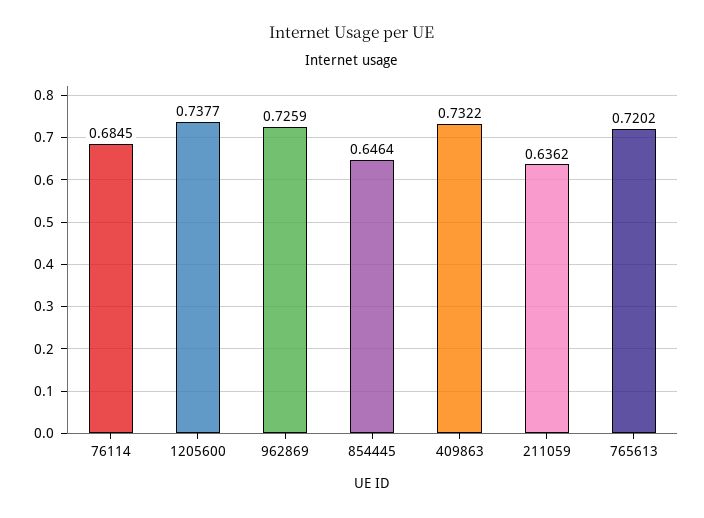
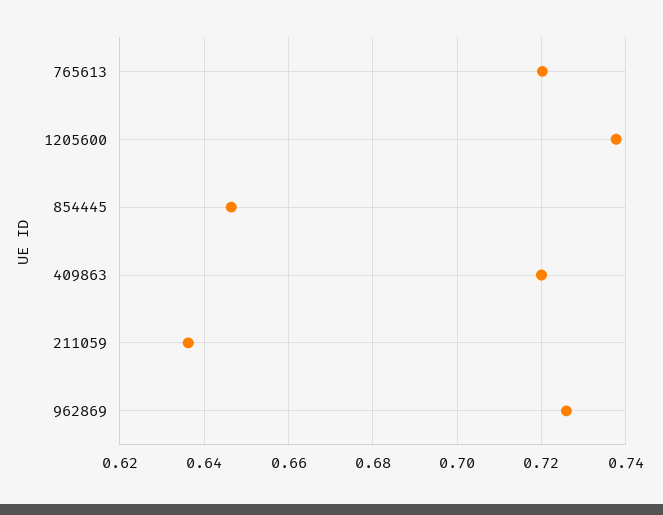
  {
-   "76114": 0.6845,
    "1205600": 0.7377,
    "962869": 0.7259,
    "854445": 0.6464,
-   "409863": 0.7322,
+   "409863": 0.72,
    "211059": 0.6362,
    "765613": 0.7202
  }

